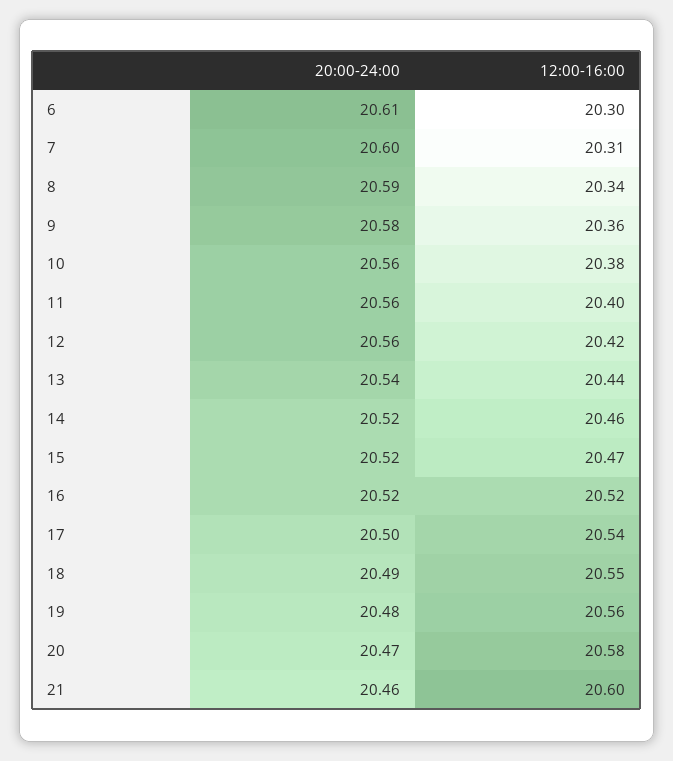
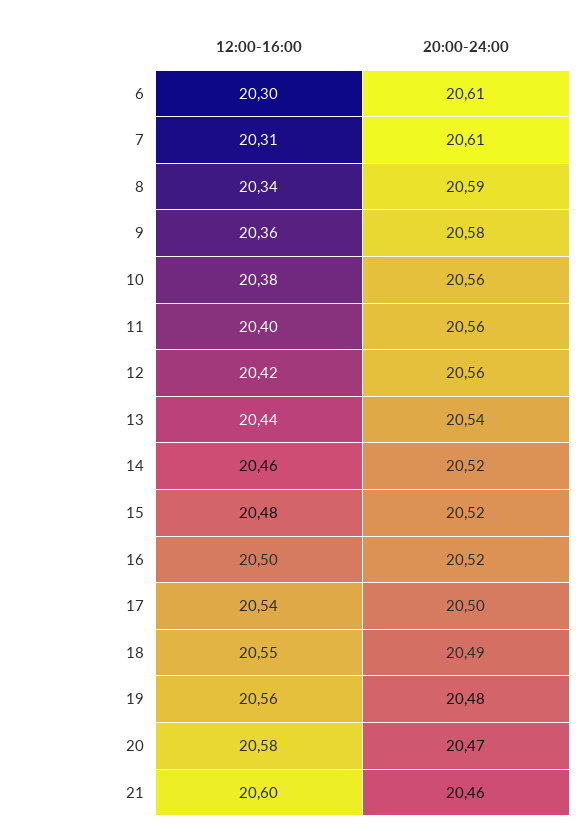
  {
    "20:00-24:00": {
      "6": 20.61,
-     "7": 20.6,
+     "7": 20.61,
      "8": 20.59,
      "9": 20.58,
      "10": 20.56,
      "11": 20.56,
      "12": 20.56,
      "13": 20.54,
      "14": 20.52,
      "15": 20.52,
      "16": 20.52,
      "17": 20.5,
      "18": 20.49,
      "19": 20.48,
      "20": 20.47,
      "21": 20.46
    },
    "12:00-16:00": {
      "6": 20.3,
      "7": 20.31,
      "8": 20.34,
      "9": 20.36,
      "10": 20.38,
      "11": 20.4,
      "12": 20.42,
      "13": 20.44,
      "14": 20.46,
-     "15": 20.47,
+     "15": 20.48,
-     "16": 20.52,
+     "16": 20.5,
      "17": 20.54,
      "18": 20.55,
      "19": 20.56,
      "20": 20.58,
      "21": 20.6
    }
  }

